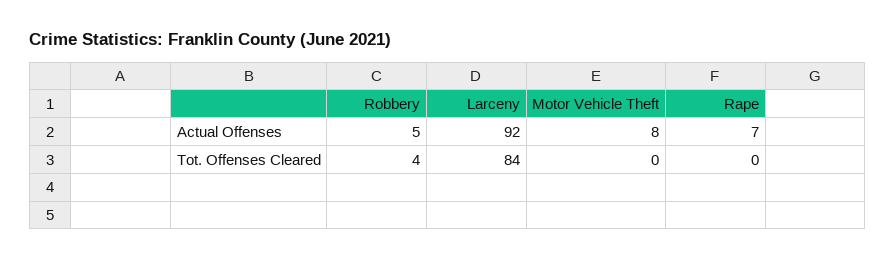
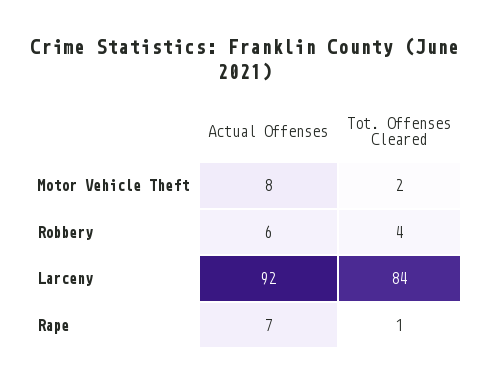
  {
    "Robbery": {
-     "Actual Offenses": 5,
+     "Actual Offenses": 6,
      "Tot. Offenses Cleared": 4
    },
    "Larceny": {
      "Actual Offenses": 92,
      "Tot. Offenses Cleared": 84
    },
    "Motor Vehicle Theft": {
      "Actual Offenses": 8,
-     "Tot. Offenses Cleared": 0
+     "Tot. Offenses Cleared": 2
    },
    "Rape": {
      "Actual Offenses": 7,
-     "Tot. Offenses Cleared": 0
+     "Tot. Offenses Cleared": 1
    }
  }

